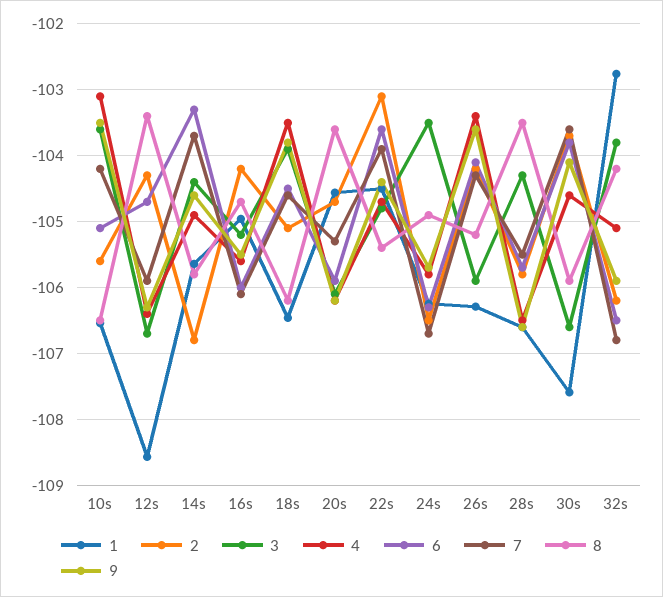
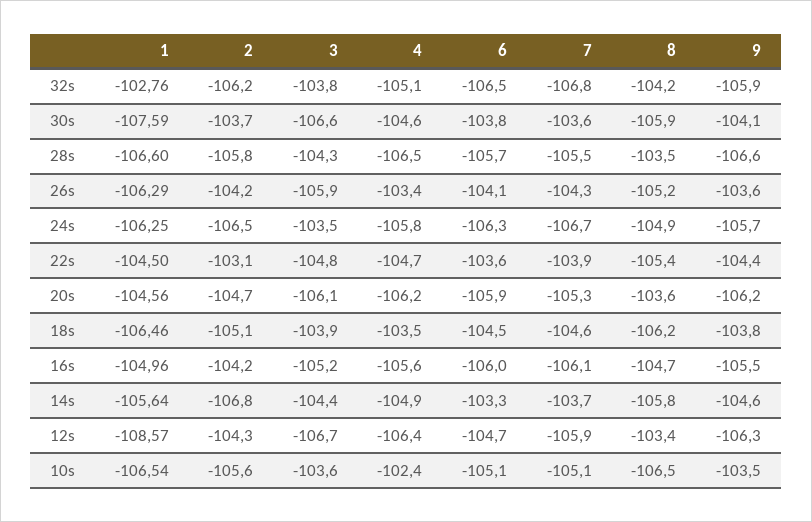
  {
    "1": {
      "10s": -106.54,
      "12s": -108.57,
      "14s": -105.64,
      "16s": -104.96,
      "18s": -106.46,
      "20s": -104.56,
      "22s": -104.5,
      "24s": -106.25,
      "26s": -106.29,
      "28s": -106.6,
      "30s": -107.59,
      "32s": -102.76
    },
    "2": {
      "10s": -105.6,
      "12s": -104.3,
      "14s": -106.8,
      "16s": -104.2,
      "18s": -105.1,
      "20s": -104.7,
      "22s": -103.1,
      "24s": -106.5,
      "26s": -104.2,
      "28s": -105.8,
      "30s": -103.7,
      "32s": -106.2
    },
    "3": {
      "10s": -103.6,
      "12s": -106.7,
      "14s": -104.4,
      "16s": -105.2,
      "18s": -103.9,
      "20s": -106.1,
      "22s": -104.8,
      "24s": -103.5,
      "26s": -105.9,
      "28s": -104.3,
      "30s": -106.6,
      "32s": -103.8
    },
    "4": {
-     "10s": -103.1,
+     "10s": -102.4,
      "12s": -106.4,
      "14s": -104.9,
      "16s": -105.6,
      "18s": -103.5,
      "20s": -106.2,
      "22s": -104.7,
      "24s": -105.8,
      "26s": -103.4,
      "28s": -106.5,
      "30s": -104.6,
      "32s": -105.1
    },
    "6": {
      "10s": -105.1,
      "12s": -104.7,
      "14s": -103.3,
      "16s": -106,
      "18s": -104.5,
      "20s": -105.9,
      "22s": -103.6,
      "24s": -106.3,
      "26s": -104.1,
      "28s": -105.7,
      "30s": -103.8,
      "32s": -106.5
    },
    "7": {
-     "10s": -104.2,
+     "10s": -105.1,
      "12s": -105.9,
      "14s": -103.7,
      "16s": -106.1,
      "18s": -104.6,
      "20s": -105.3,
      "22s": -103.9,
      "24s": -106.7,
      "26s": -104.3,
      "28s": -105.5,
      "30s": -103.6,
      "32s": -106.8
    },
    "8": {
      "10s": -106.5,
      "12s": -103.4,
      "14s": -105.8,
      "16s": -104.7,
      "18s": -106.2,
      "20s": -103.6,
      "22s": -105.4,
      "24s": -104.9,
      "26s": -105.2,
      "28s": -103.5,
      "30s": -105.9,
      "32s": -104.2
    },
    "9": {
      "10s": -103.5,
      "12s": -106.3,
      "14s": -104.6,
      "16s": -105.5,
      "18s": -103.8,
      "20s": -106.2,
      "22s": -104.4,
      "24s": -105.7,
      "26s": -103.6,
      "28s": -106.6,
      "30s": -104.1,
      "32s": -105.9
    }
  }

